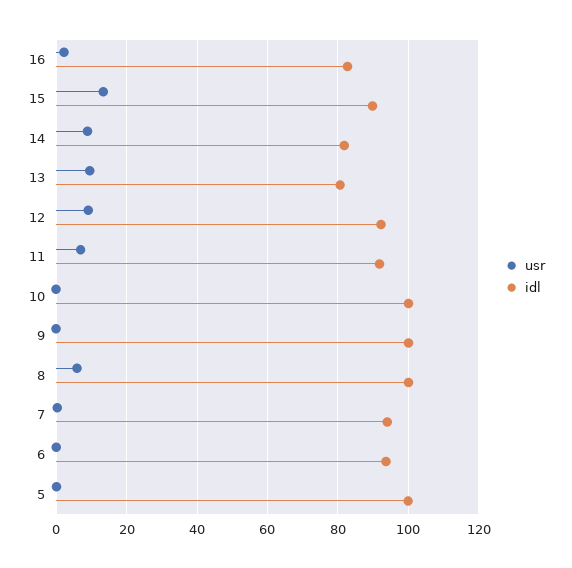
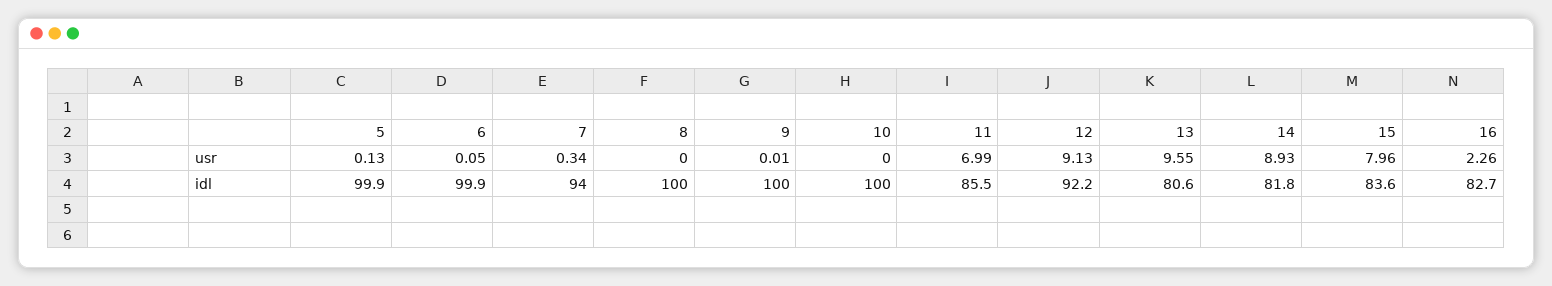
  {
    "usr": {
      "16": 2.26,
-     "15": 14,
+     "15": 7.96,
      "14": 8.93,
      "13": 9.55,
      "12": 9.13,
      "11": 6.99,
      "10": 0,
      "9": 0.01,
-     "8": 6,
+     "8": 0,
      "7": 0.34,
      "6": 0.05,
      "5": 0.13
    },
    "idl": {
      "16": 82.7,
-     "15": 90,
+     "15": 83.6,
      "14": 81.8,
      "13": 80.6,
      "12": 92.2,
-     "11": 92,
+     "11": 85.5,
      "10": 100,
      "9": 100,
      "8": 100,
      "7": 94,
-     "6": 94,
+     "6": 99.9,
      "5": 99.9
    }
  }

